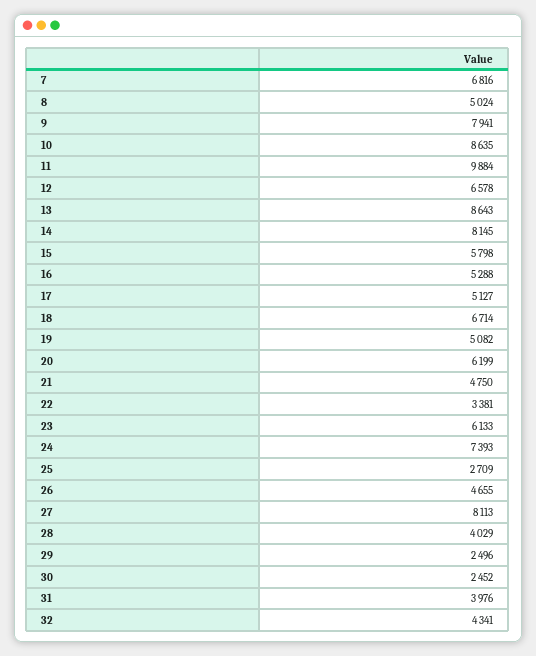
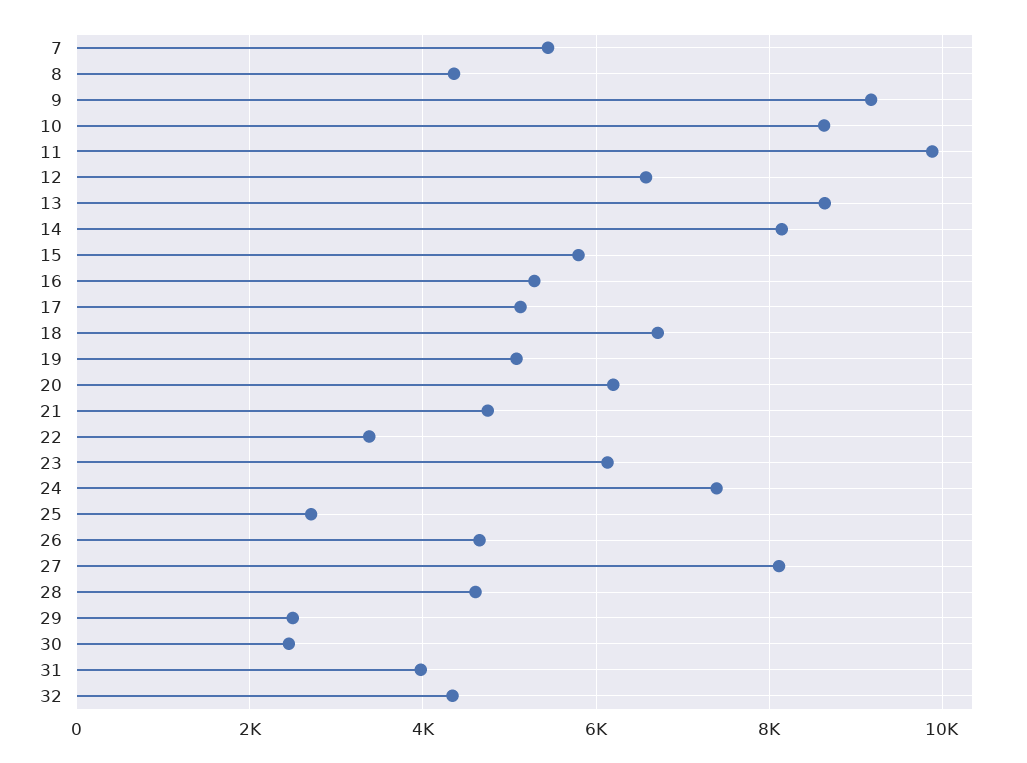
  {
-   "7": 6816,
+   "7": 5400,
-   "8": 5024,
+   "8": 4400,
-   "9": 7941,
+   "9": 9200,
    "10": 8635,
    "11": 9884,
    "12": 6578,
    "13": 8643,
    "14": 8145,
    "15": 5798,
    "16": 5288,
    "17": 5127,
    "18": 6714,
    "19": 5082,
    "20": 6199,
    "21": 4750,
    "22": 3381,
    "23": 6133,
    "24": 7393,
    "25": 2709,
    "26": 4655,
    "27": 8113,
-   "28": 4029,
+   "28": 4600,
    "29": 2496,
    "30": 2452,
    "31": 3976,
    "32": 4341
  }

